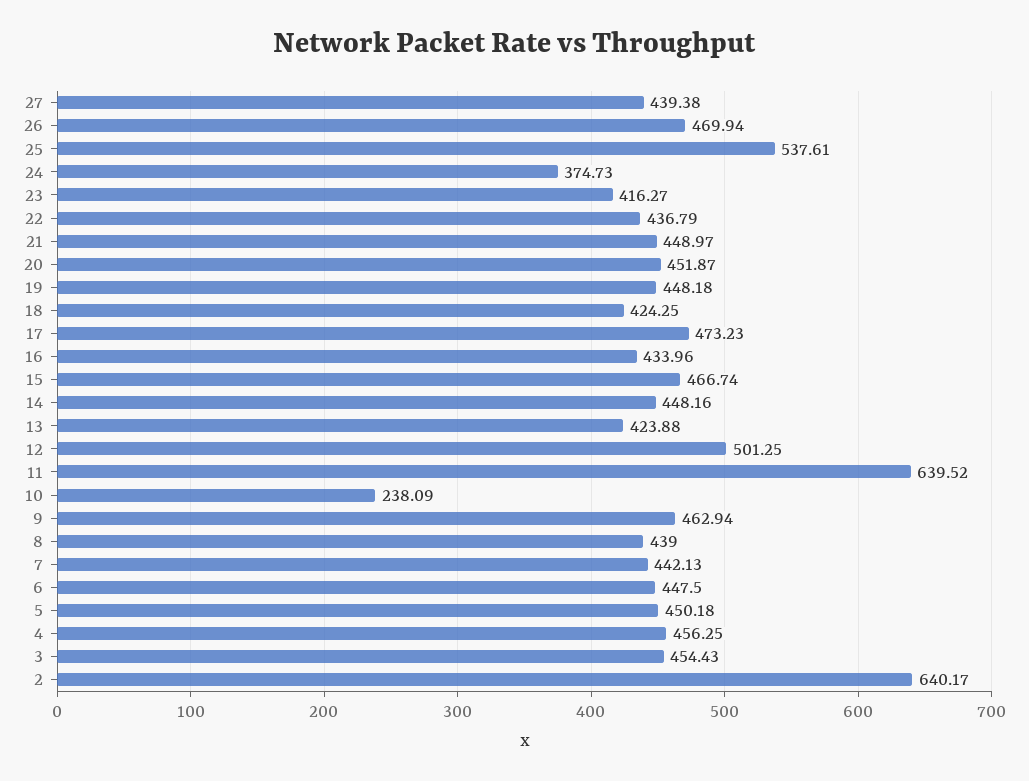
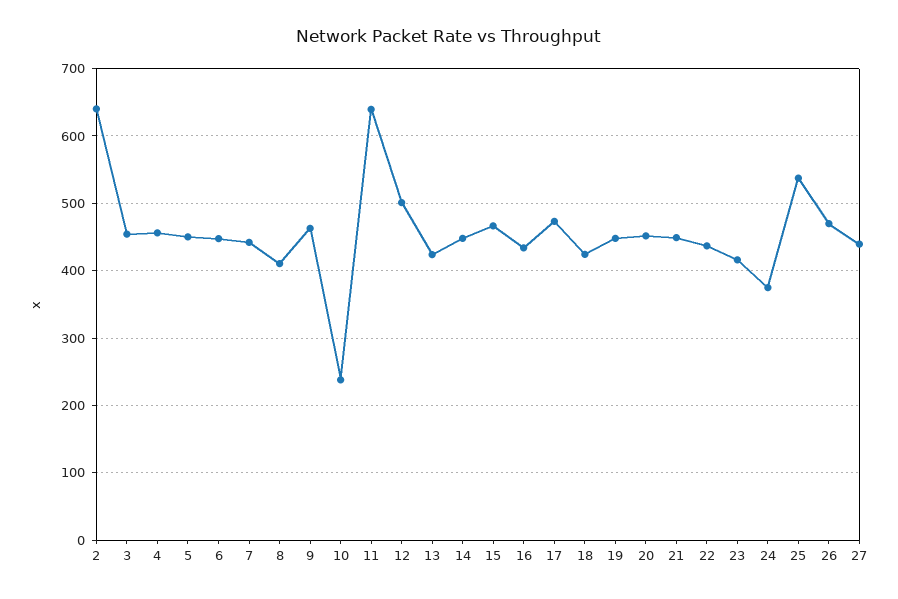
  {
    "27": 439.38,
    "26": 469.94,
    "25": 537.61,
    "24": 374.73,
    "23": 416.27,
    "22": 436.79,
    "21": 448.97,
    "20": 451.87,
    "19": 448.18,
    "18": 424.25,
    "17": 473.23,
    "16": 433.96,
    "15": 466.74,
    "14": 448.16,
    "13": 423.88,
    "12": 501.25,
    "11": 639.52,
    "10": 238.09,
    "9": 462.94,
-   "8": 439,
+   "8": 410,
    "7": 442.13,
    "6": 447.5,
    "5": 450.18,
    "4": 456.25,
    "3": 454.43,
    "2": 640.17
  }

